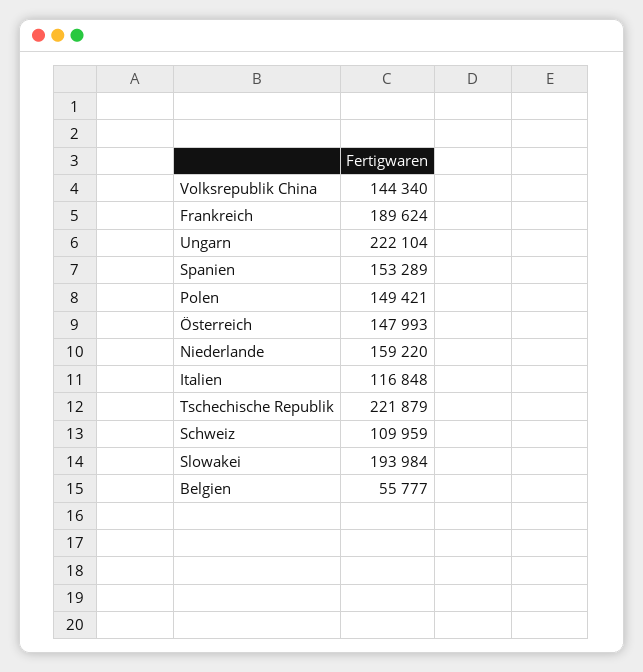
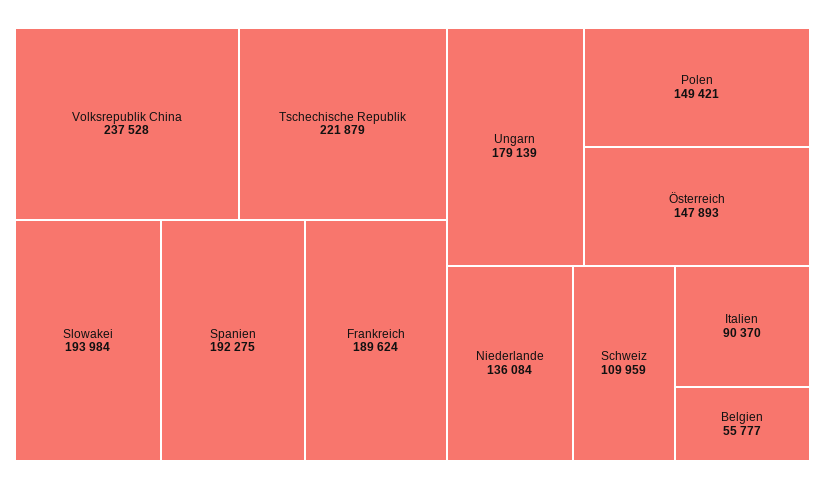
  {
-   "Volksrepublik China": 144340,
+   "Volksrepublik China": 237528,
    "Frankreich": 189624,
-   "Ungarn": 222104,
+   "Ungarn": 179139,
-   "Spanien": 153289,
+   "Spanien": 192275,
    "Polen": 149421,
-   "Österreich": 147993,
+   "Österreich": 147893,
-   "Niederlande": 159220,
+   "Niederlande": 136084,
-   "Italien": 116848,
+   "Italien": 90370,
    "Tschechische Republik": 221879,
    "Schweiz": 109959,
    "Slowakei": 193984,
    "Belgien": 55777
  }

